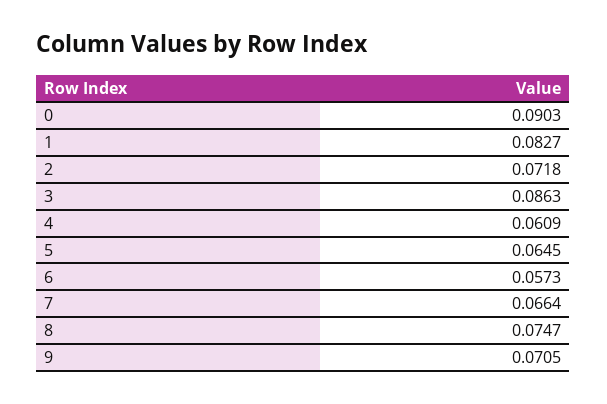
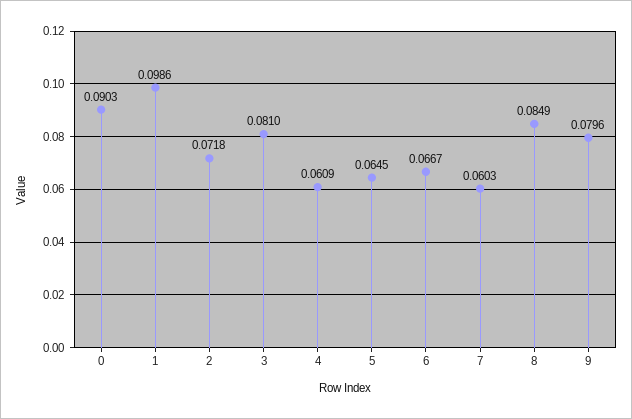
  {
    "0": 0.0903,
-   "1": 0.0827,
+   "1": 0.0986,
    "2": 0.0718,
-   "3": 0.0863,
+   "3": 0.081,
    "4": 0.0609,
    "5": 0.0645,
-   "6": 0.0573,
+   "6": 0.0667,
-   "7": 0.0664,
+   "7": 0.0603,
-   "8": 0.0747,
+   "8": 0.0849,
-   "9": 0.0705
+   "9": 0.0796
  }

